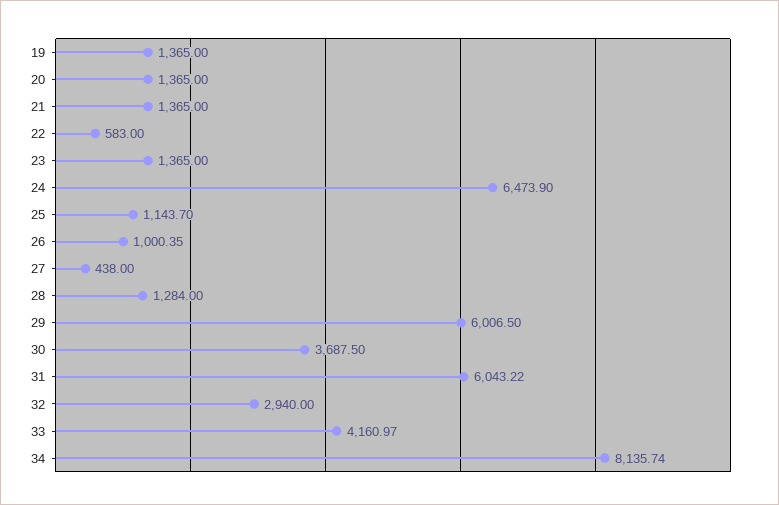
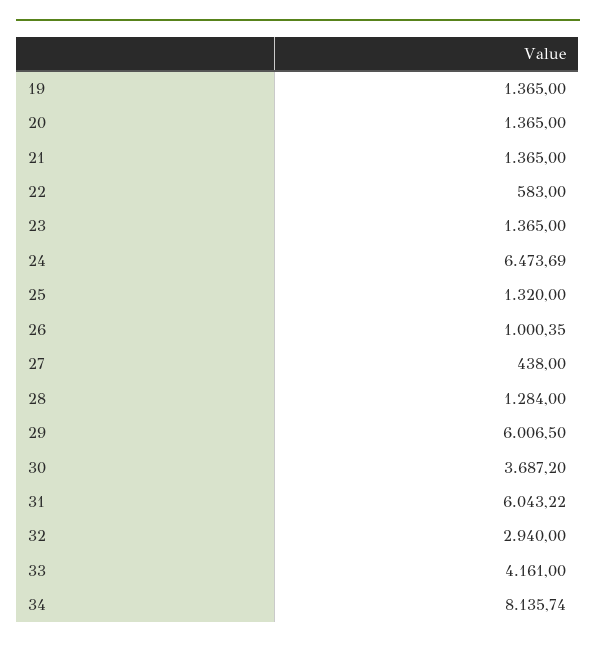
  {
    "19": 1365,
    "20": 1365,
    "21": 1365,
    "22": 583,
    "23": 1365,
-   "24": 6473.9,
+   "24": 6473.69,
-   "25": 1143.7,
+   "25": 1320,
    "26": 1000.35,
    "27": 438,
    "28": 1284,
    "29": 6006.5,
-   "30": 3687.5,
+   "30": 3687.2,
    "31": 6043.22,
    "32": 2940,
-   "33": 4160.97,
+   "33": 4161,
    "34": 8135.74
  }

